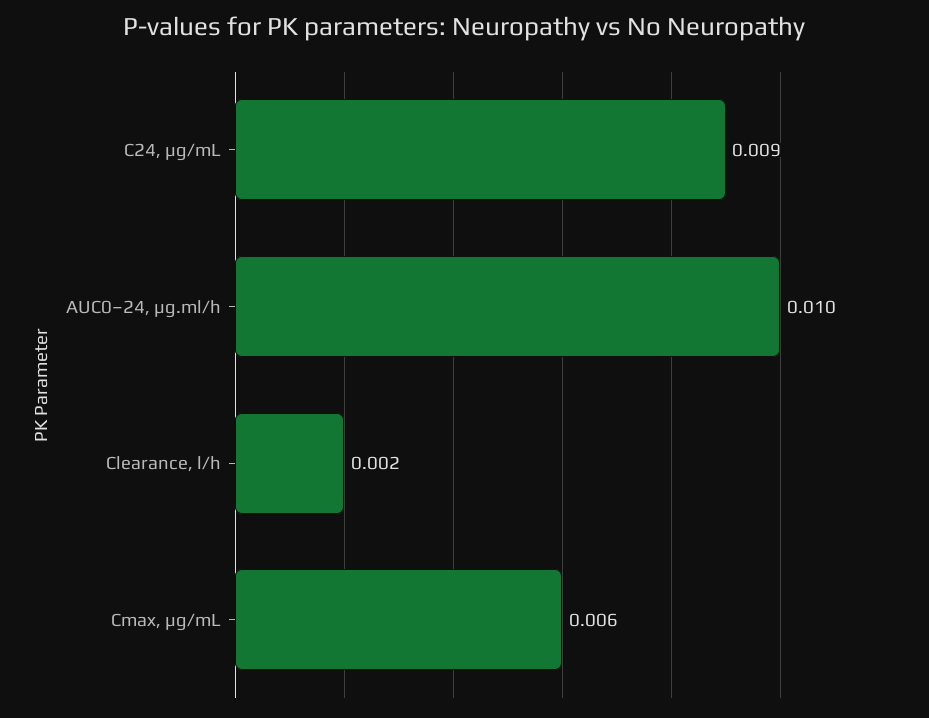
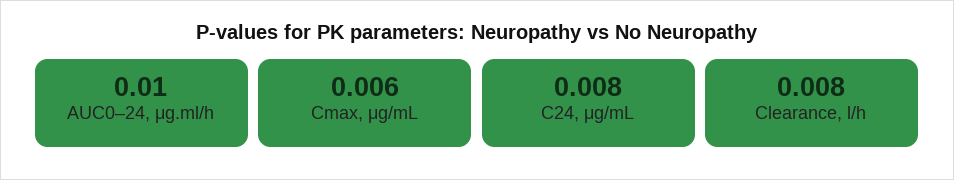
  {
-   "C24, μg/mL": 0.009,
+   "C24, μg/mL": 0.008,
    "AUC0–24, μg.ml/h": 0.01,
-   "Clearance, l/h": 0.002,
+   "Clearance, l/h": 0.008,
    "Cmax, μg/mL": 0.006
  }

